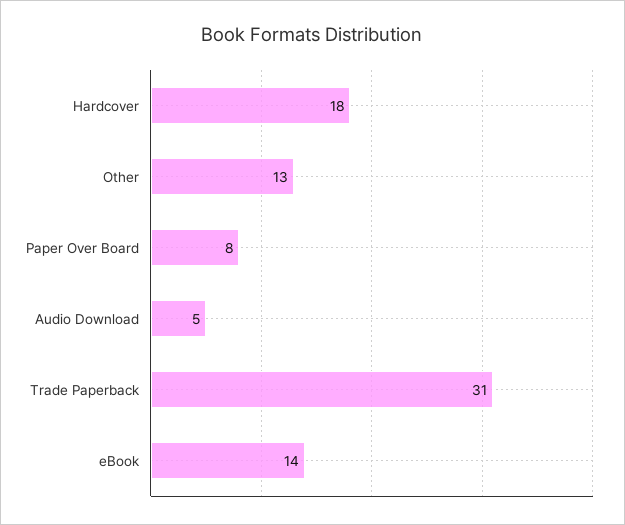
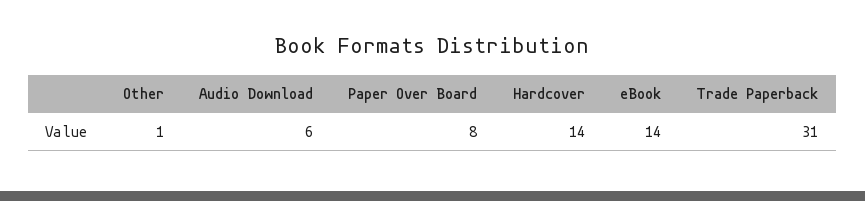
  {
-   "Hardcover": 18,
+   "Hardcover": 14,
-   "Other": 13,
+   "Other": 1,
    "Paper Over Board": 8,
-   "Audio Download": 5,
+   "Audio Download": 6,
    "Trade Paperback": 31,
    "eBook": 14
  }

